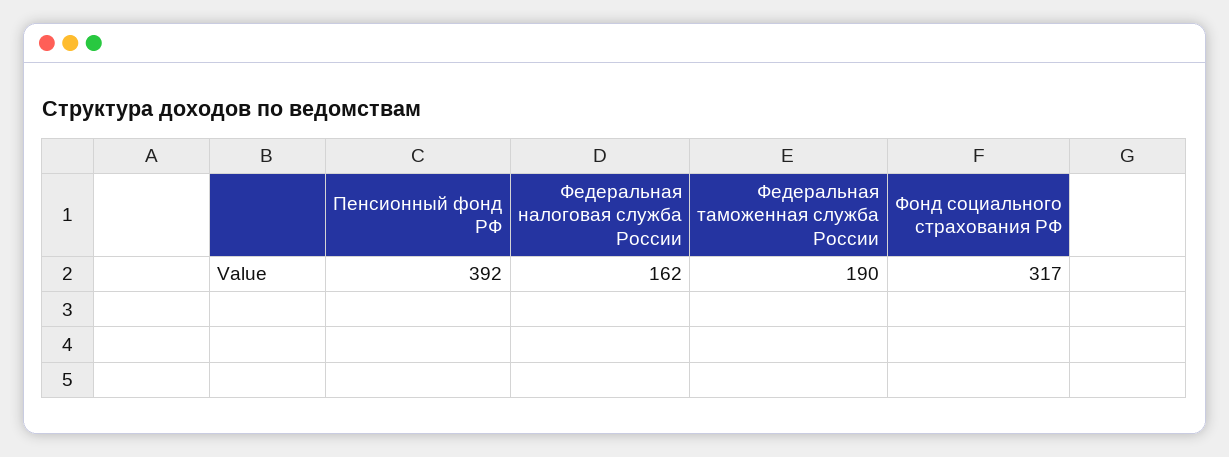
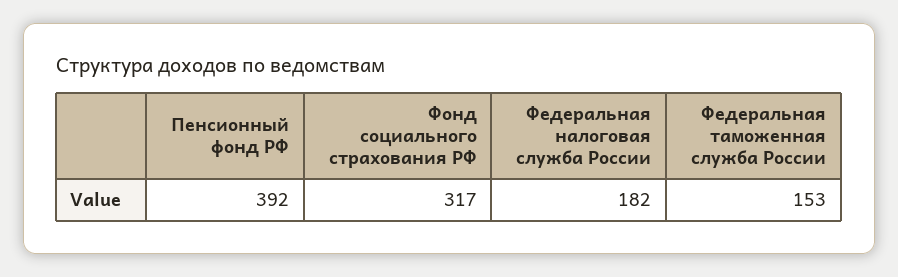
  {
    "Пенсионный фонд РФ": 392,
-   "Федеральная налоговая служба России": 162,
+   "Федеральная налоговая служба России": 182,
-   "Федеральная таможенная служба России": 190,
+   "Федеральная таможенная служба России": 153,
    "Фонд социального страхования РФ": 317
  }

